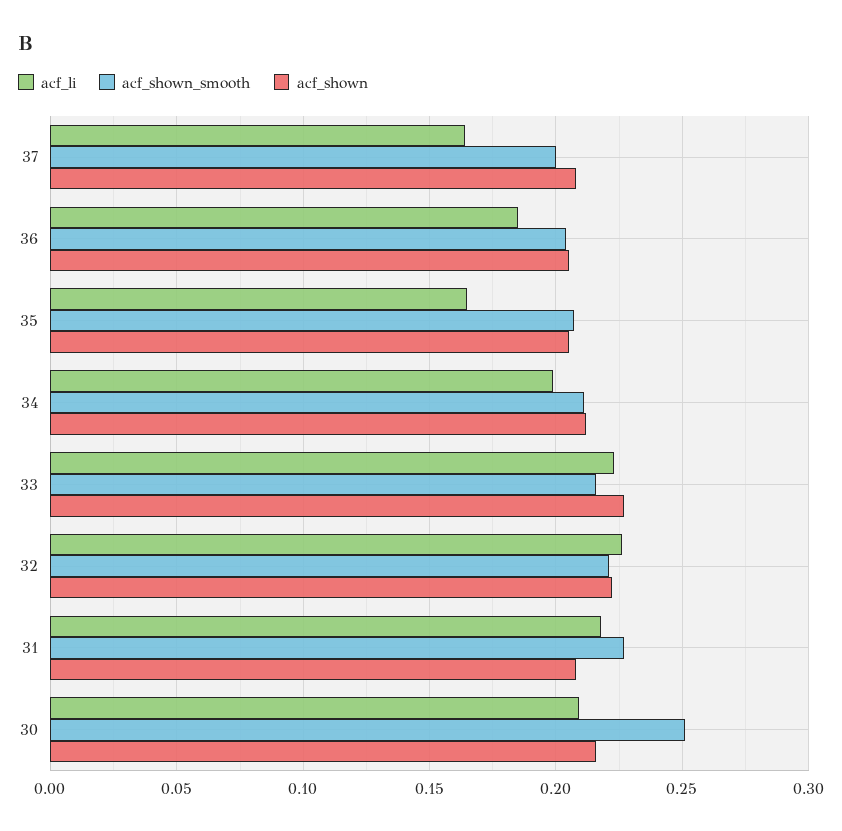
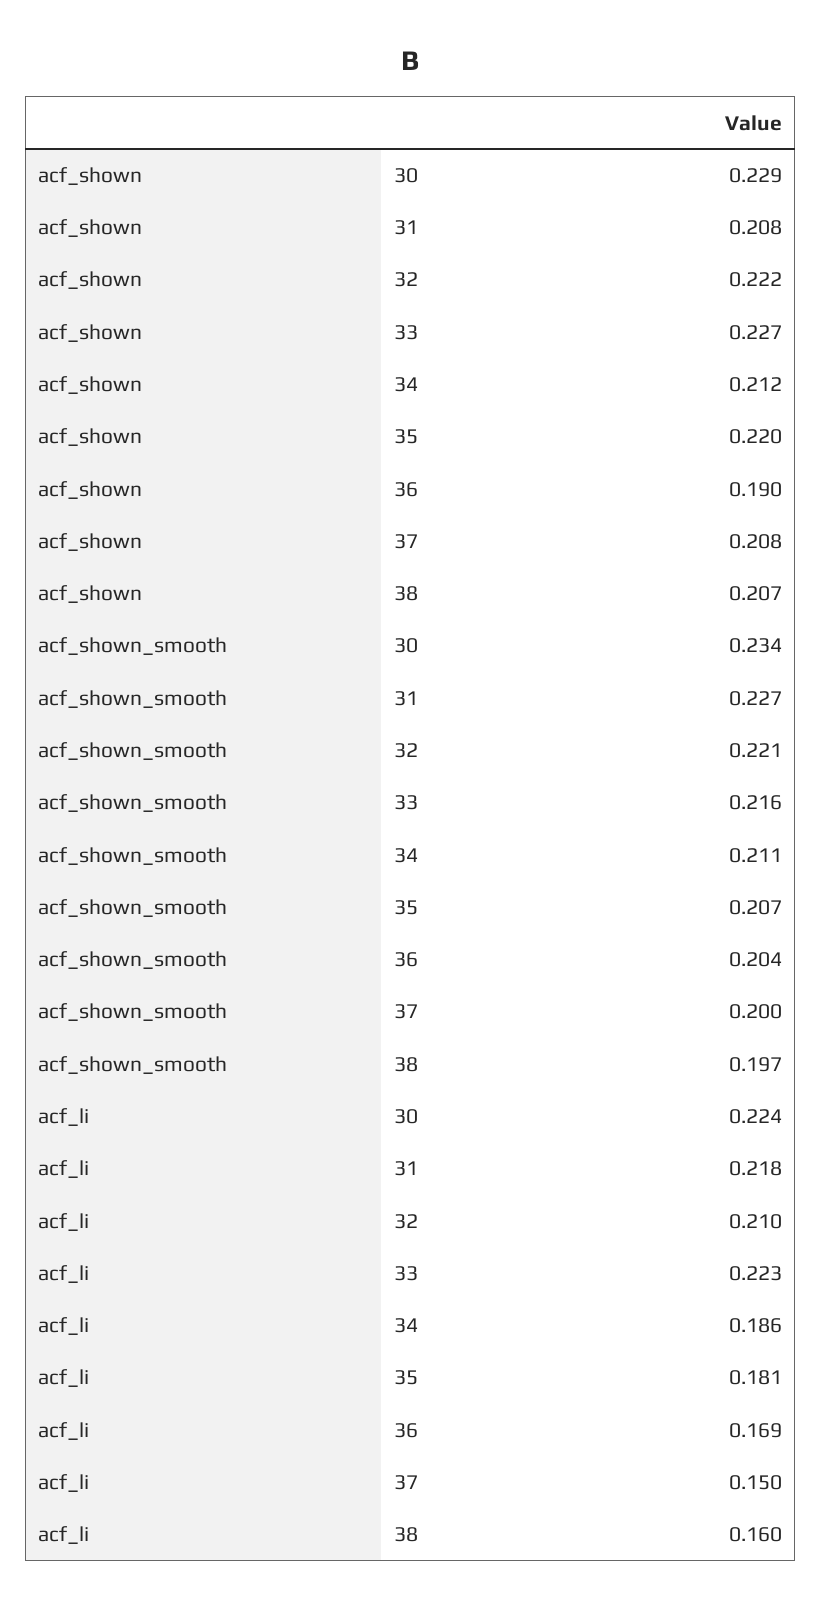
  {
    "acf_li": {
-     "37": 0.165,
+     "37": 0.15,
-     "36": 0.185,
+     "36": 0.169,
-     "35": 0.165,
+     "35": 0.181,
-     "34": 0.2,
+     "34": 0.186,
      "33": 0.223,
-     "32": 0.225,
+     "32": 0.21,
      "31": 0.218,
-     "30": 0.21
+     "30": 0.224,
+     "38": 0.16
    },
    "acf_shown_smooth": {
      "37": 0.2,
      "36": 0.204,
      "35": 0.207,
      "34": 0.211,
      "33": 0.216,
      "32": 0.221,
      "31": 0.227,
-     "30": 0.25
+     "30": 0.234,
+     "38": 0.197
    },
    "acf_shown": {
      "37": 0.208,
-     "36": 0.205,
+     "36": 0.19,
-     "35": 0.205,
+     "35": 0.22,
      "34": 0.212,
      "33": 0.227,
      "32": 0.222,
      "31": 0.208,
-     "30": 0.215
+     "30": 0.229,
+     "38": 0.207
    }
  }

